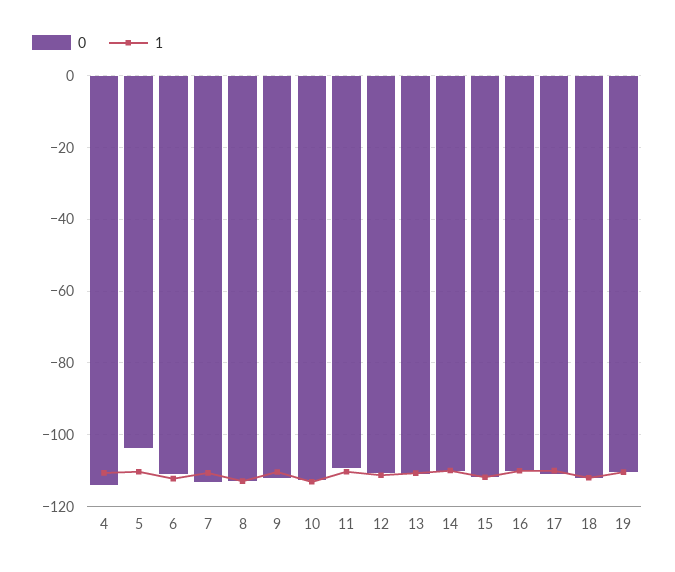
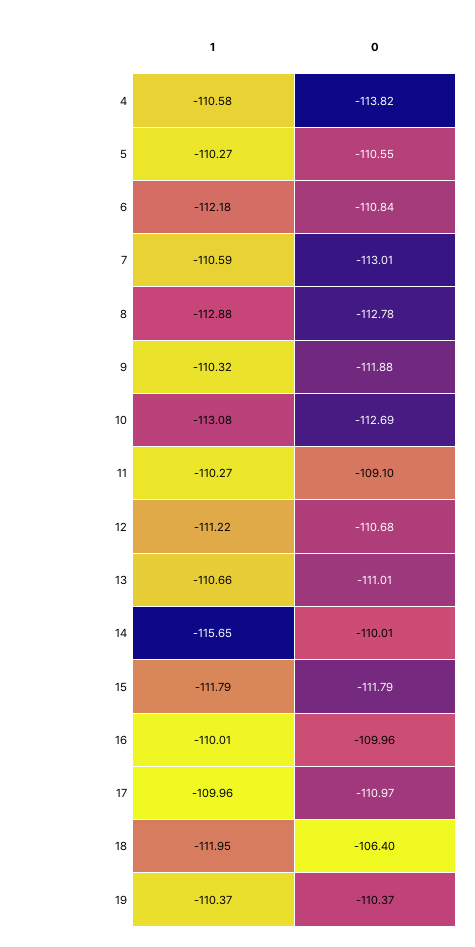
  {
    "0": {
      "4": -113.82,
-     "5": -104,
+     "5": -110.55,
      "6": -110.84,
      "7": -113.01,
      "8": -112.78,
      "9": -111.88,
      "10": -112.69,
      "11": -109.1,
      "12": -110.68,
      "13": -111.01,
      "14": -110.01,
      "15": -111.79,
      "16": -109.96,
      "17": -110.97,
-     "18": -112,
+     "18": -106.4,
      "19": -110.37
    },
    "1": {
      "4": -110.58,
      "5": -110.27,
      "6": -112.18,
      "7": -110.59,
      "8": -112.88,
      "9": -110.32,
      "10": -113.08,
      "11": -110.27,
      "12": -111.22,
      "13": -110.66,
-     "14": -110,
+     "14": -115.65,
      "15": -111.79,
      "16": -110.01,
      "17": -109.96,
      "18": -111.95,
      "19": -110.37
    }
  }

